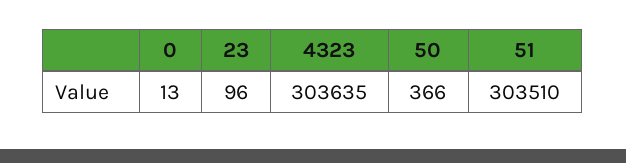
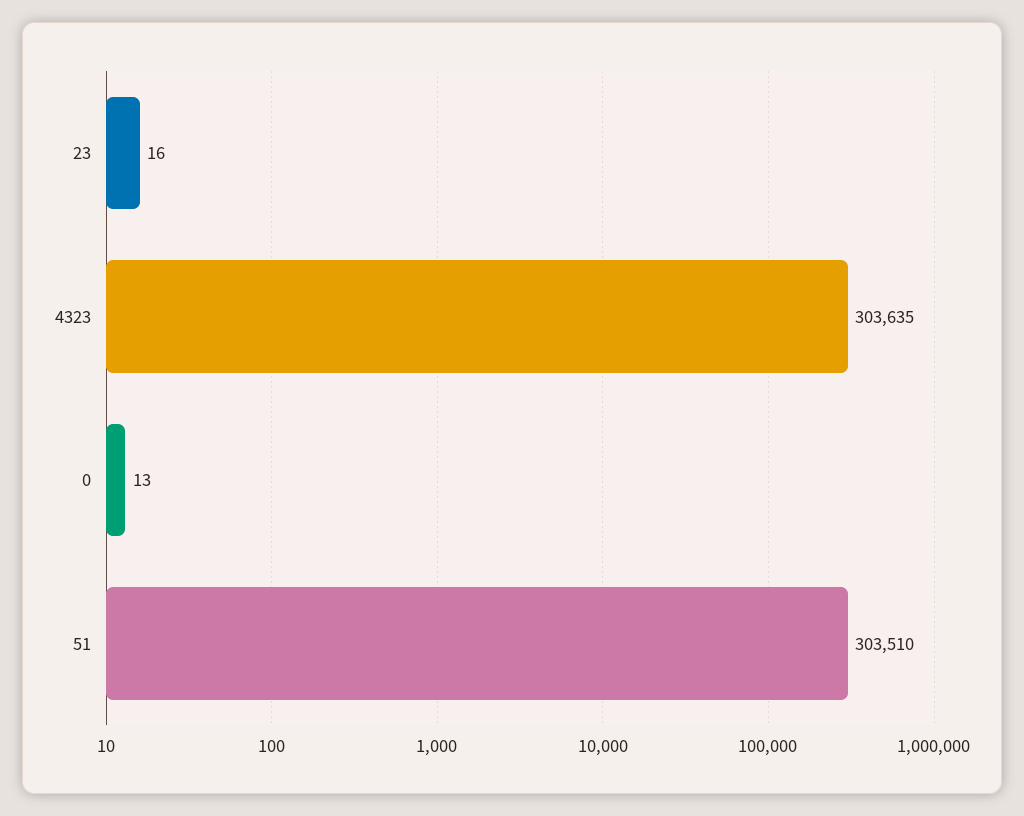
  {
    "0": 13,
-   "23": 96,
+   "23": 16,
    "4323": 303635,
-   "50": 366,
    "51": 303510
  }

